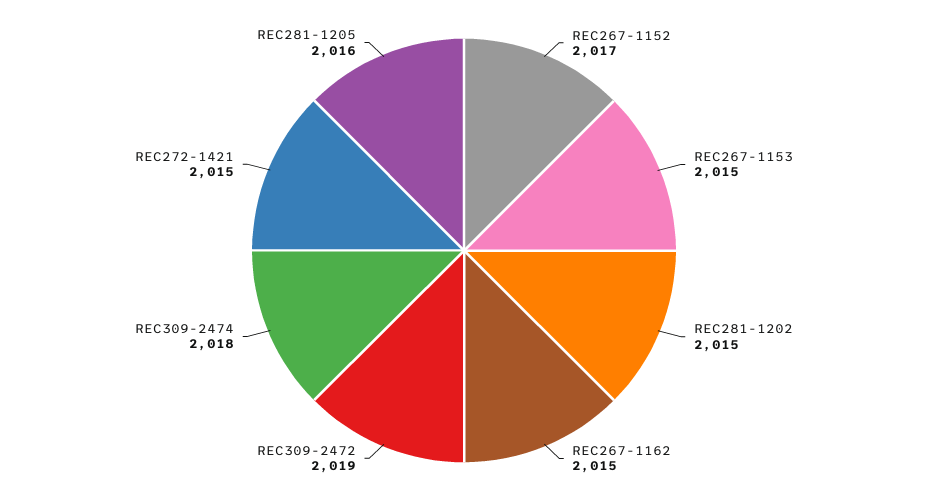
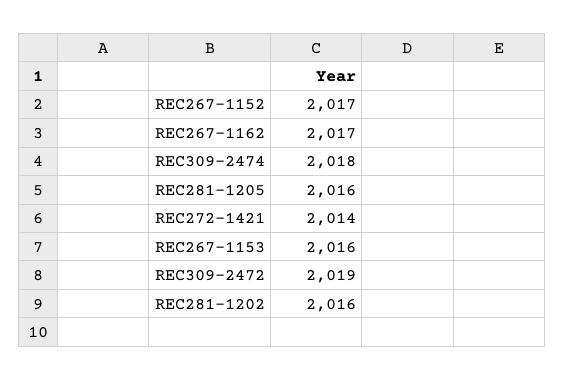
  {
    "REC267-1152": 2017,
-   "REC267-1153": 2015,
+   "REC267-1153": 2016,
-   "REC281-1202": 2015,
+   "REC281-1202": 2016,
-   "REC267-1162": 2015,
+   "REC267-1162": 2017,
    "REC309-2472": 2019,
    "REC309-2474": 2018,
-   "REC272-1421": 2015,
+   "REC272-1421": 2014,
    "REC281-1205": 2016
  }

